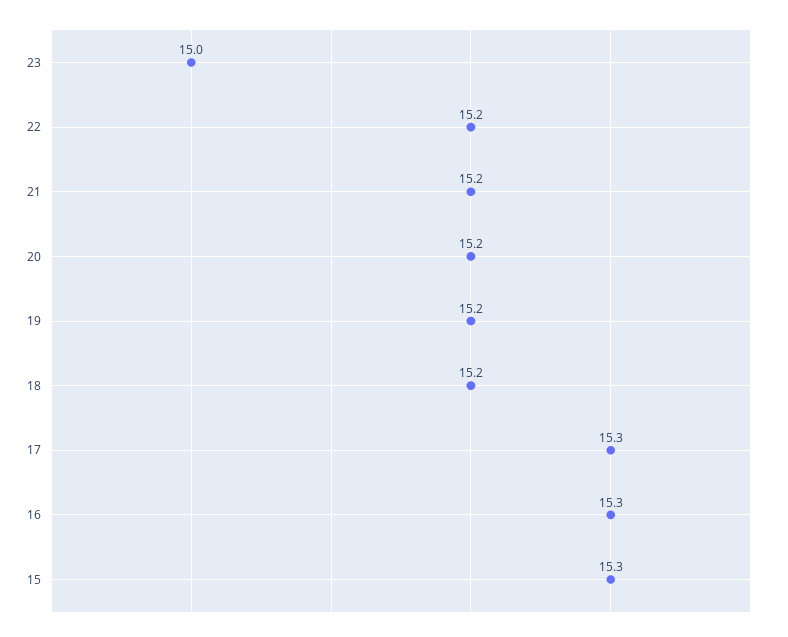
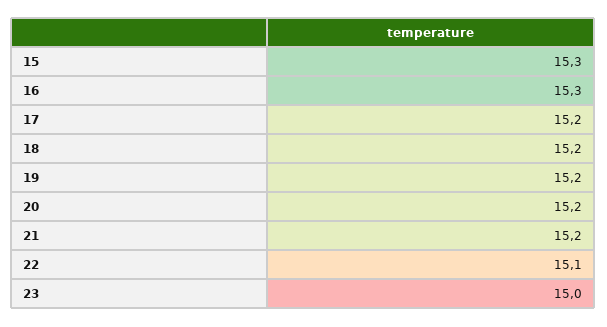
  {
    "23": 15,
-   "22": 15.2,
+   "22": 15.1,
    "21": 15.2,
    "20": 15.2,
    "19": 15.2,
    "18": 15.2,
-   "17": 15.3,
+   "17": 15.2,
    "16": 15.3,
    "15": 15.3
  }

